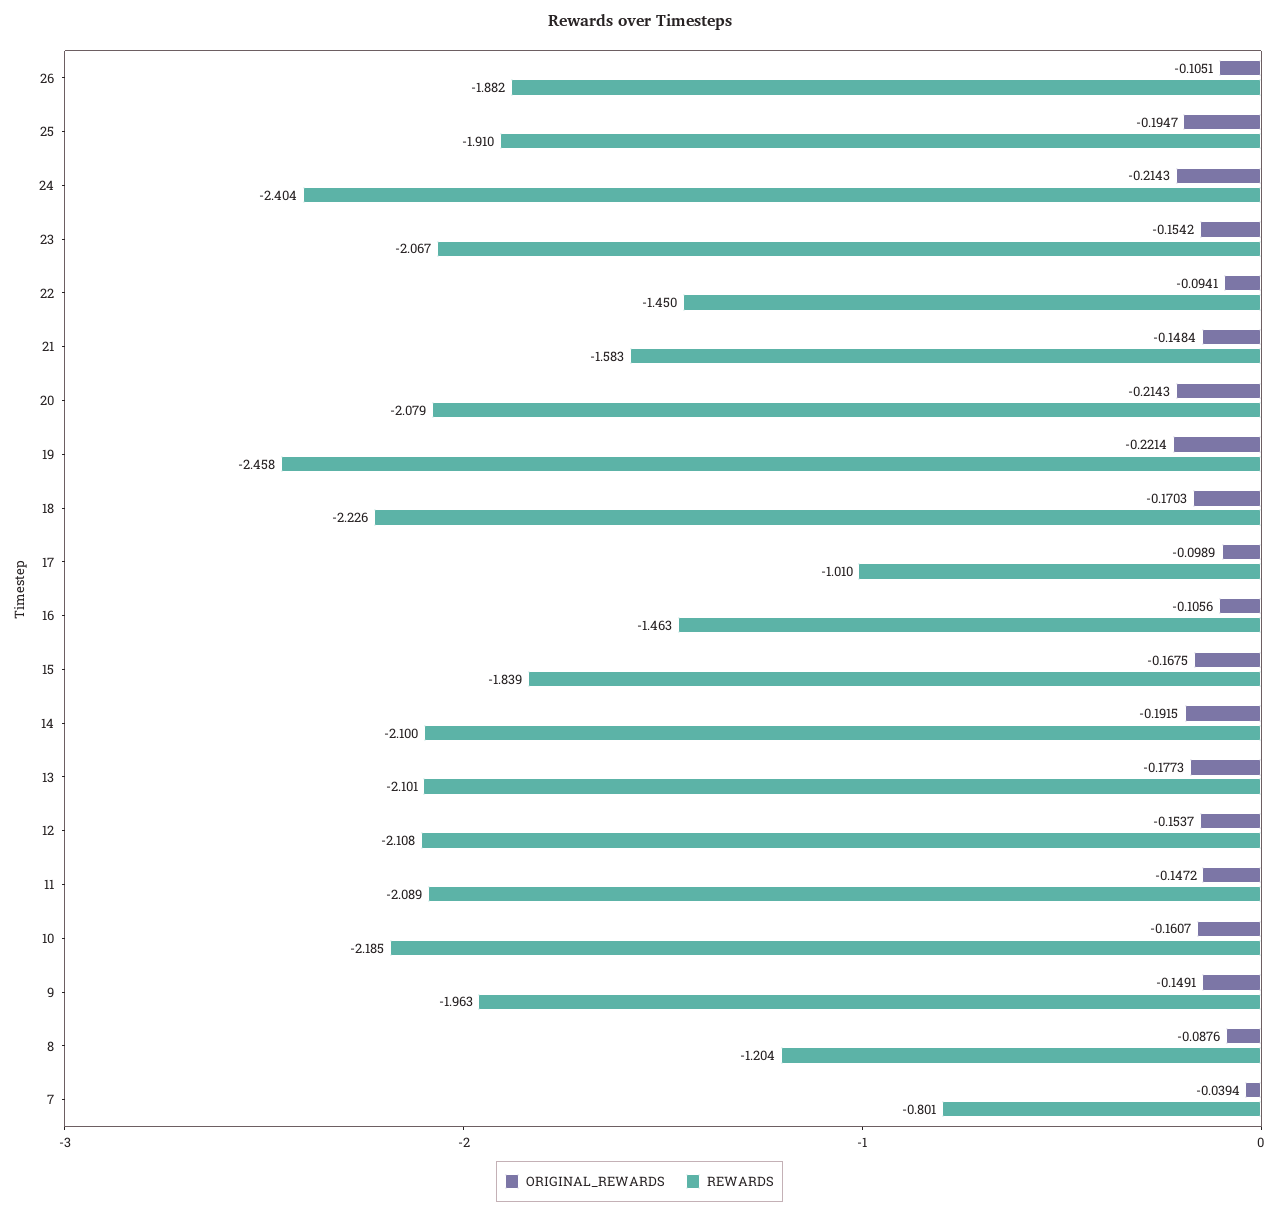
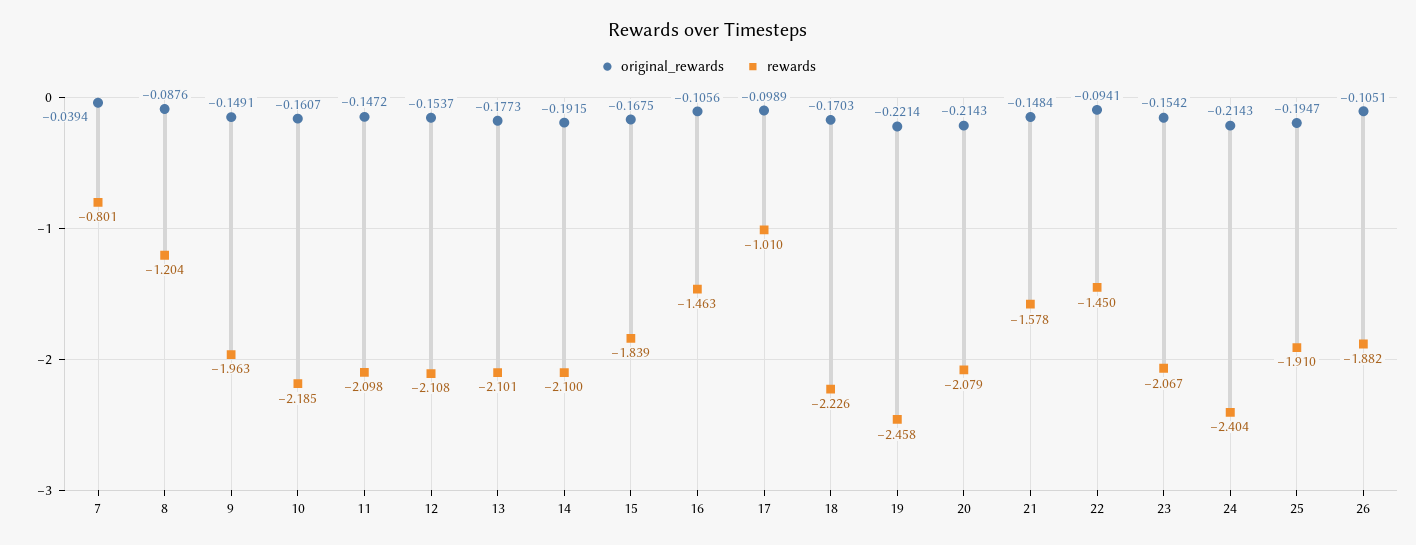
  {
    "ORIGINAL_REWARDS": {
      "26": -0.1051,
      "25": -0.1947,
      "24": -0.2143,
      "23": -0.1542,
      "22": -0.0941,
      "21": -0.1484,
      "20": -0.2143,
      "19": -0.2214,
      "18": -0.1703,
      "17": -0.0989,
      "16": -0.1056,
      "15": -0.1675,
      "14": -0.1915,
      "13": -0.1773,
      "12": -0.1537,
      "11": -0.1472,
      "10": -0.1607,
      "9": -0.1491,
      "8": -0.0876,
      "7": -0.0394
    },
    "REWARDS": {
      "26": -1.882,
      "25": -1.91,
      "24": -2.404,
      "23": -2.067,
      "22": -1.45,
-     "21": -1.583,
+     "21": -1.578,
      "20": -2.079,
      "19": -2.458,
      "18": -2.226,
      "17": -1.01,
      "16": -1.463,
      "15": -1.839,
      "14": -2.1,
      "13": -2.101,
      "12": -2.108,
-     "11": -2.089,
+     "11": -2.098,
      "10": -2.185,
      "9": -1.963,
      "8": -1.204,
      "7": -0.801
    }
  }

